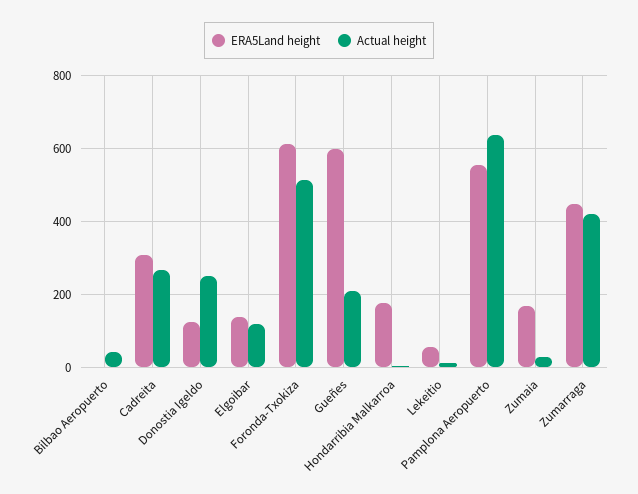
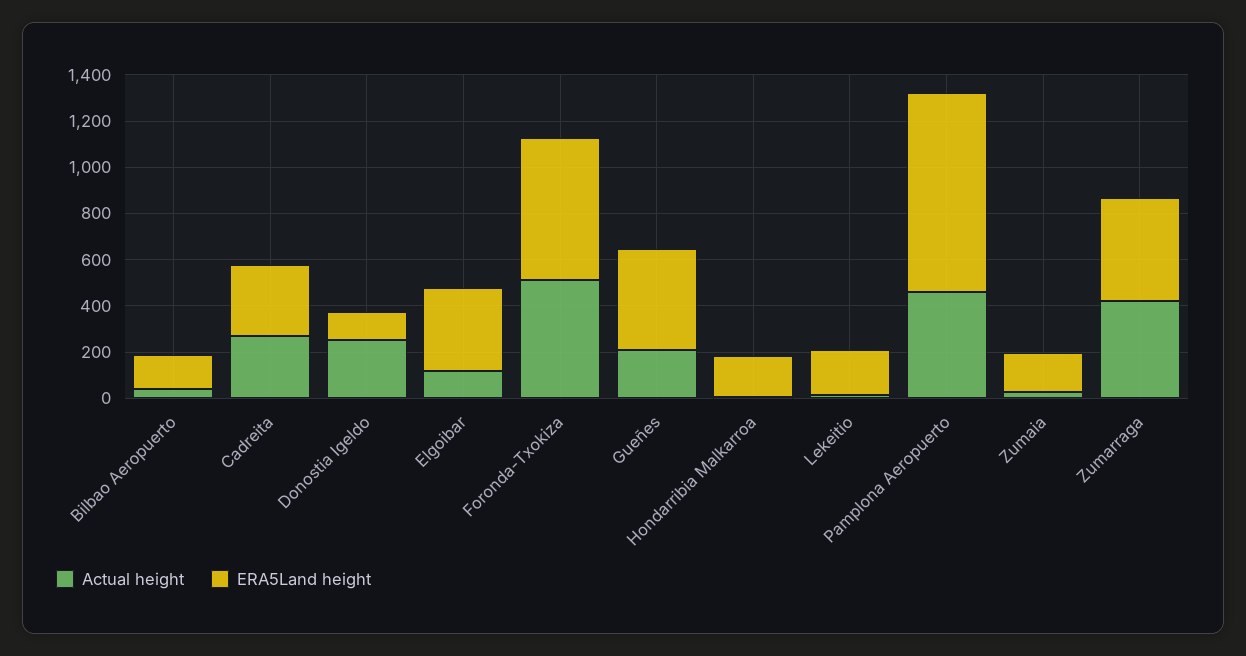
  {
    "ERA5Land height": {
-     "Bilbao Aeropuerto": 0,
+     "Bilbao Aeropuerto": 150,
      "Cadreita": 300,
      "Donostia Igeldo": 120,
-     "Elgoibar": 140,
+     "Elgoibar": 350,
      "Foronda-Txokiza": 620,
-     "Gueñes": 600,
+     "Gueñes": 450,
      "Hondarribia Malkarroa": 180,
-     "Lekeitio": 60,
+     "Lekeitio": 200,
-     "Pamplona Aeropuerto": 560,
+     "Pamplona Aeropuerto": 850,
      "Zumaia": 160,
      "Zumarraga": 440
    },
    "Actual height": {
      "Bilbao Aeropuerto": 40,
      "Cadreita": 260,
      "Donostia Igeldo": 260,
      "Elgoibar": 120,
      "Foronda-Txokiza": 520,
      "Gueñes": 200,
      "Hondarribia Malkarroa": 0,
      "Lekeitio": 20,
-     "Pamplona Aeropuerto": 640,
+     "Pamplona Aeropuerto": 450,
      "Zumaia": 20,
      "Zumarraga": 420
    }
  }

